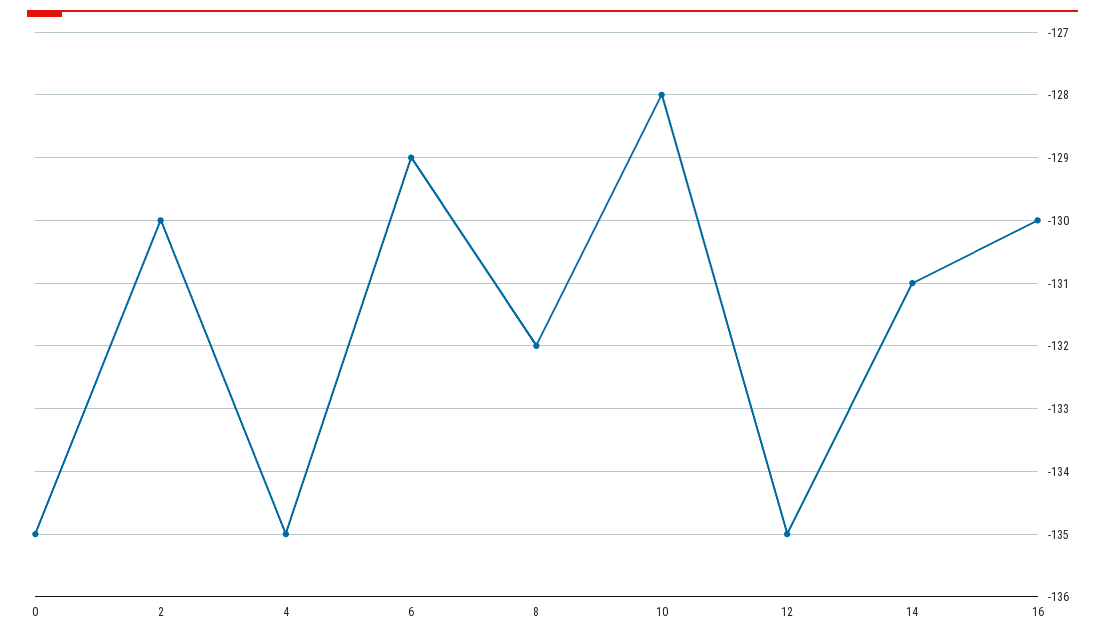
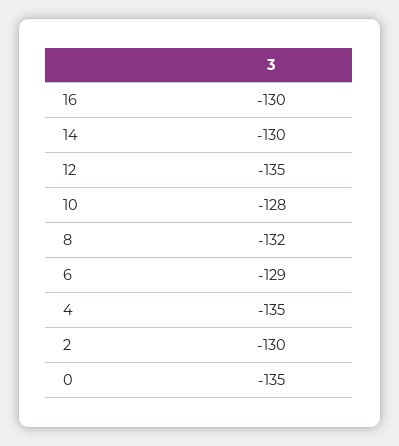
  {
    "0": -135,
    "2": -130,
    "4": -135,
    "6": -129,
    "8": -132,
    "10": -128,
    "12": -135,
-   "14": -131,
+   "14": -130,
    "16": -130
  }

